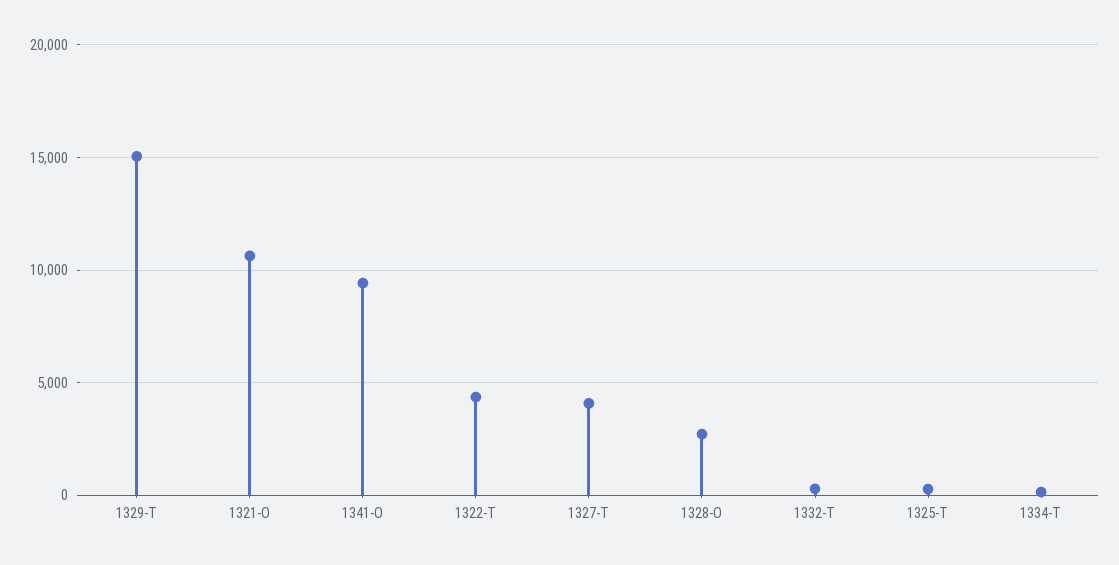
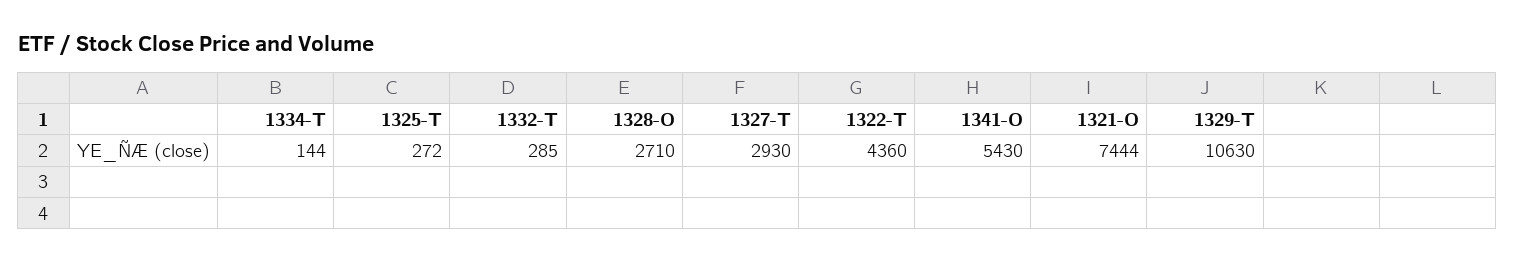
  {
-   "1329-T": 15000,
+   "1329-T": 10630,
-   "1321-O": 10500,
+   "1321-O": 7444,
-   "1341-O": 9500,
+   "1341-O": 5430,
    "1322-T": 4360,
-   "1327-T": 4000,
+   "1327-T": 2930,
    "1328-O": 2710,
    "1332-T": 285,
    "1325-T": 272,
    "1334-T": 144
  }

